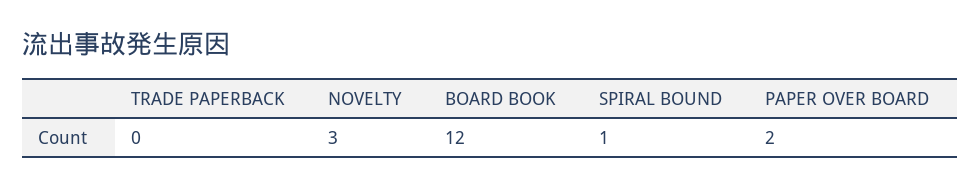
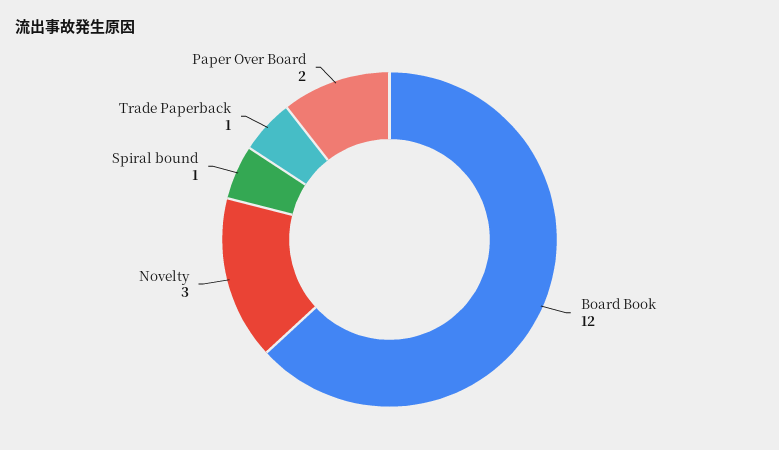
  {
-   "TRADE PAPERBACK": 0,
+   "TRADE PAPERBACK": 1,
    "NOVELTY": 3,
    "BOARD BOOK": 12,
    "SPIRAL BOUND": 1,
    "PAPER OVER BOARD": 2
  }

